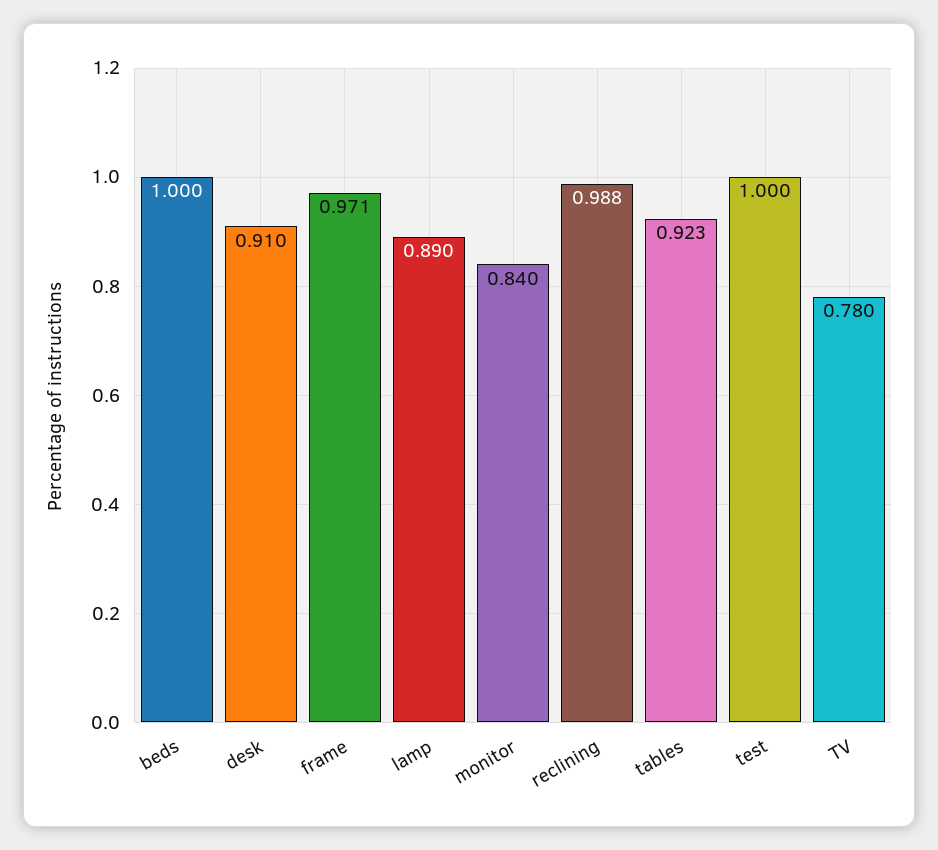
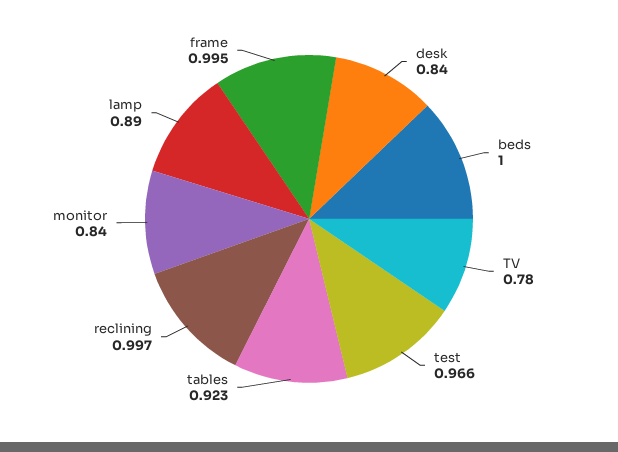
  {
    "beds": 1,
-   "desk": 0.91,
+   "desk": 0.84,
-   "frame": 0.971,
+   "frame": 0.995,
    "lamp": 0.89,
    "monitor": 0.84,
-   "reclining": 0.988,
+   "reclining": 0.997,
    "tables": 0.923,
-   "test": 1,
+   "test": 0.966,
    "TV": 0.78
  }

